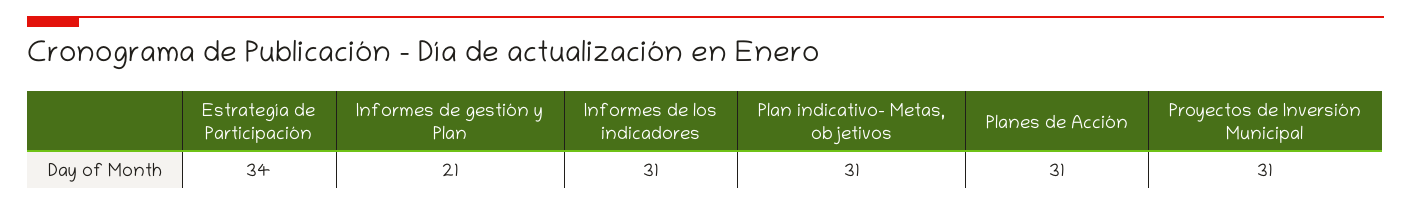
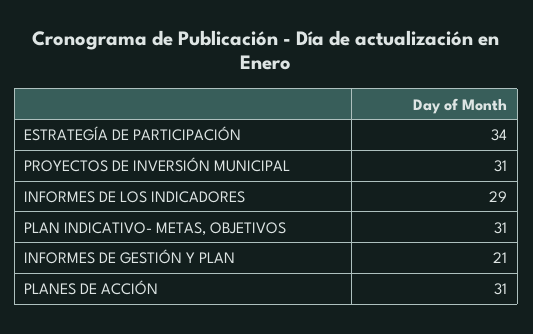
  {
    "Estrategía de Participación": 34,
    "Informes de gestión y Plan": 21,
-   "Informes de los indicadores": 31,
+   "Informes de los indicadores": 29,
    "Plan indicativo- Metas, objetivos": 31,
    "Planes de Acción": 31,
    "Proyectos de Inversión Municipal": 31
  }

